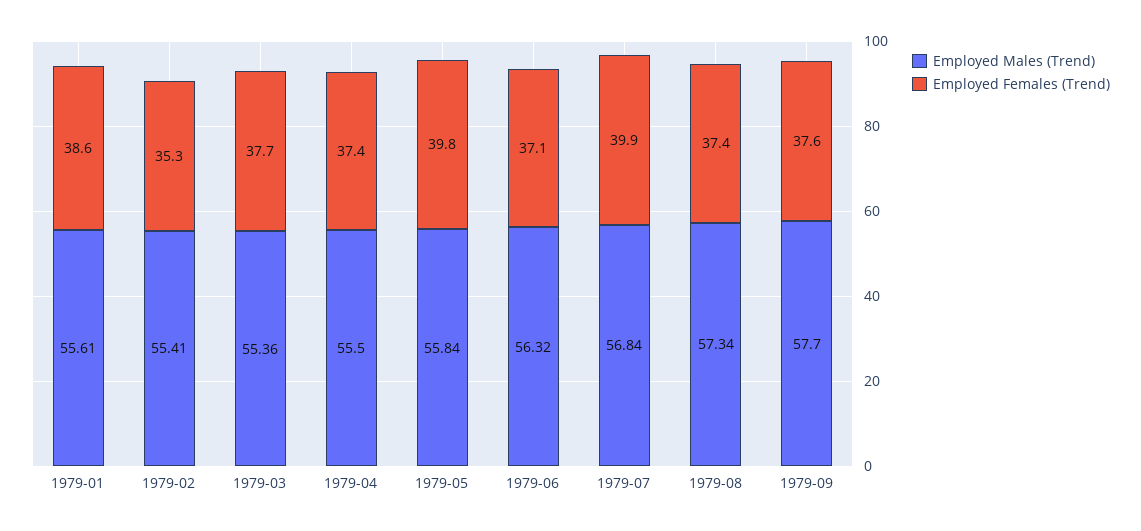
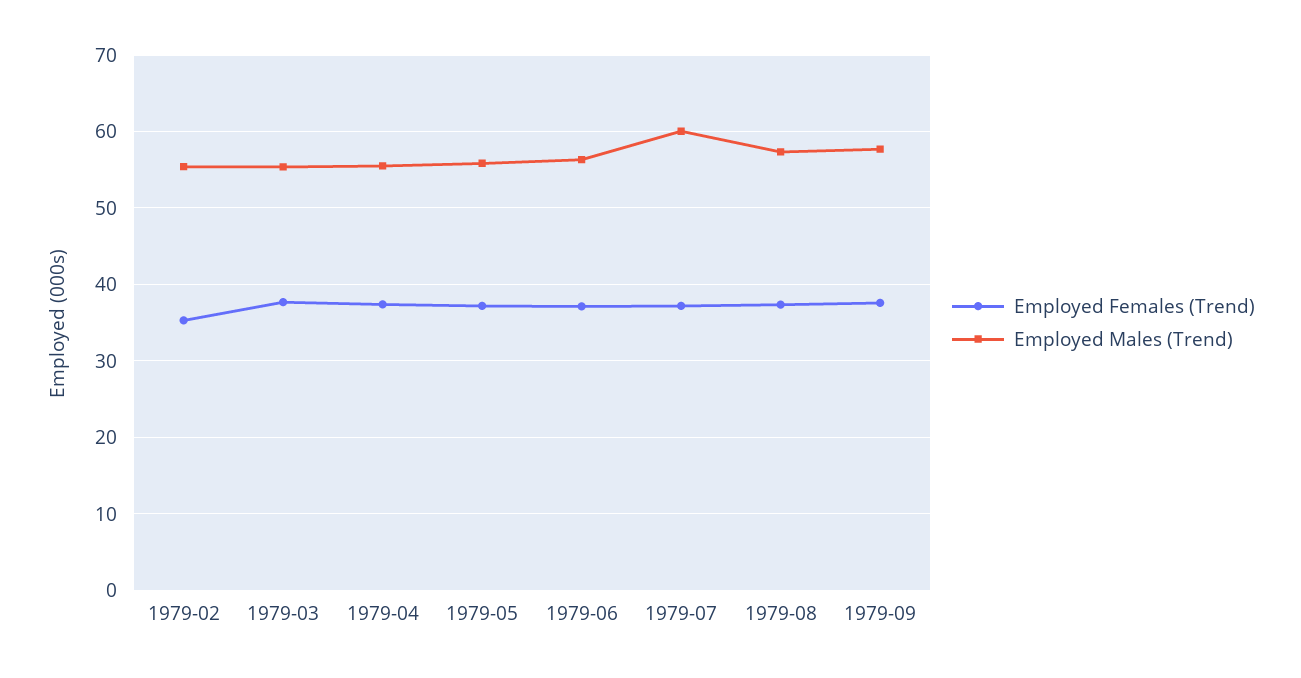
  {
    "Employed Males (Trend)": {
-     "1979-01": 55.61,
      "1979-02": 55.41,
      "1979-03": 55.36,
      "1979-04": 55.5,
      "1979-05": 55.84,
      "1979-06": 56.32,
-     "1979-07": 56.84,
+     "1979-07": 60,
      "1979-08": 57.34,
      "1979-09": 57.7
    },
    "Employed Females (Trend)": {
-     "1979-01": 38.6,
      "1979-02": 35.3,
      "1979-03": 37.7,
      "1979-04": 37.4,
-     "1979-05": 39.8,
+     "1979-05": 37,
      "1979-06": 37.1,
-     "1979-07": 39.9,
+     "1979-07": 37,
      "1979-08": 37.4,
      "1979-09": 37.6
    }
  }

